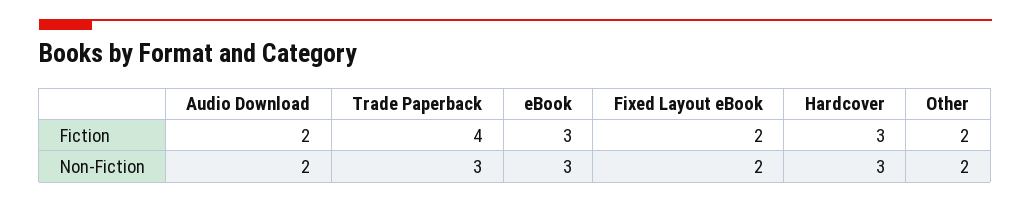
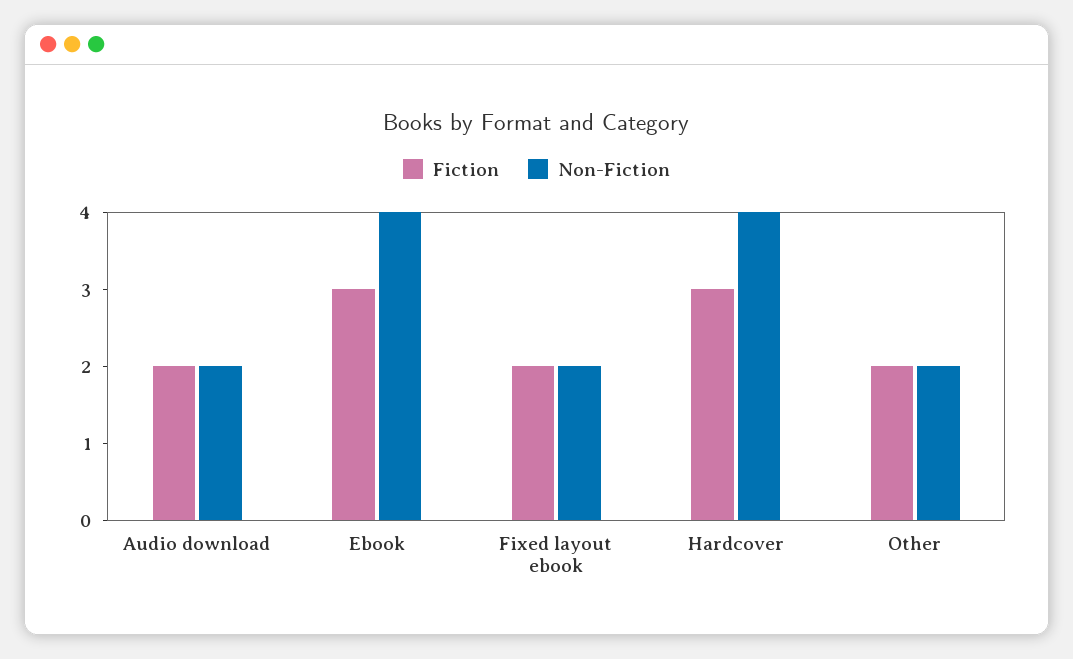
  {
    "Fiction": {
      "Audio Download": 2,
-     "Trade Paperback": 4,
      "eBook": 3,
      "Fixed Layout eBook": 2,
      "Hardcover": 3,
      "Other": 2
    },
    "Non-Fiction": {
      "Audio Download": 2,
-     "Trade Paperback": 3,
-     "eBook": 3,
+     "eBook": 4,
      "Fixed Layout eBook": 2,
-     "Hardcover": 3,
+     "Hardcover": 4,
      "Other": 2
    }
  }

